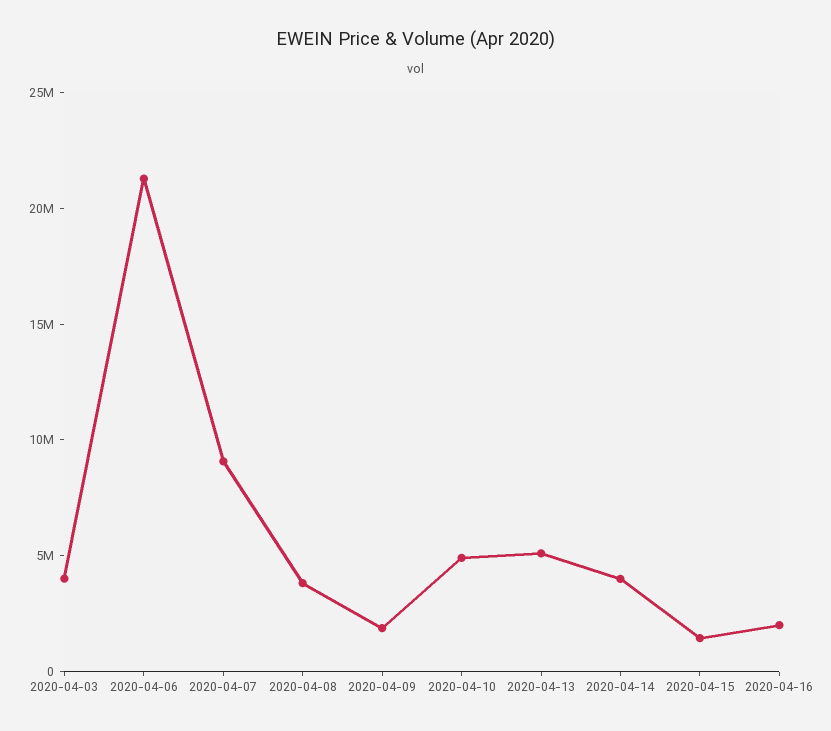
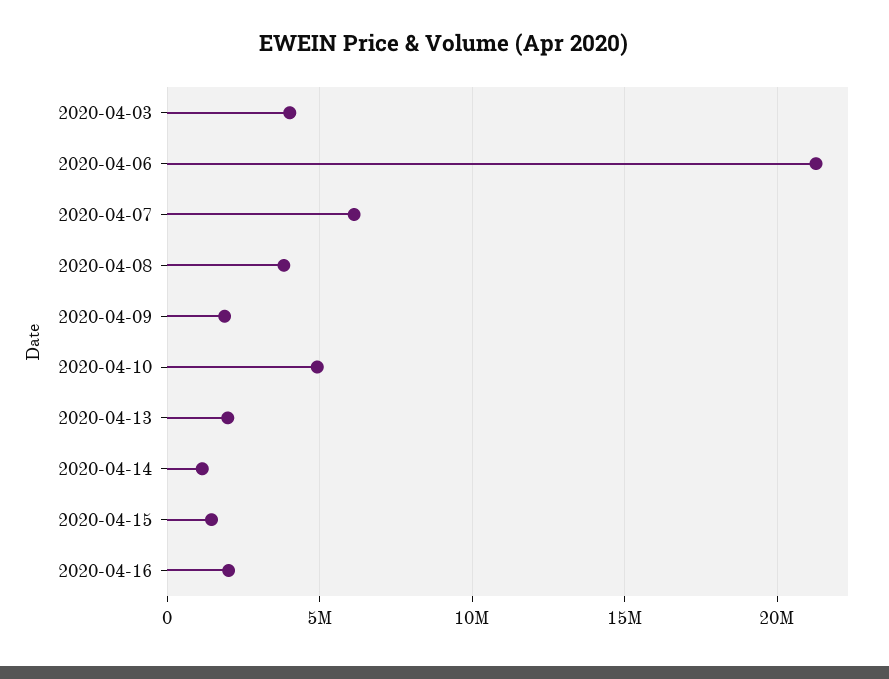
  {
    "2020-04-03": 4000000,
    "2020-04-06": 21500000,
-   "2020-04-07": 9000000,
+   "2020-04-07": 6000000,
    "2020-04-08": 4000000,
    "2020-04-09": 2000000,
    "2020-04-10": 5000000,
-   "2020-04-13": 5000000,
+   "2020-04-13": 2000000,
-   "2020-04-14": 4000000,
+   "2020-04-14": 1000000,
    "2020-04-15": 1500000,
    "2020-04-16": 2000000
  }

